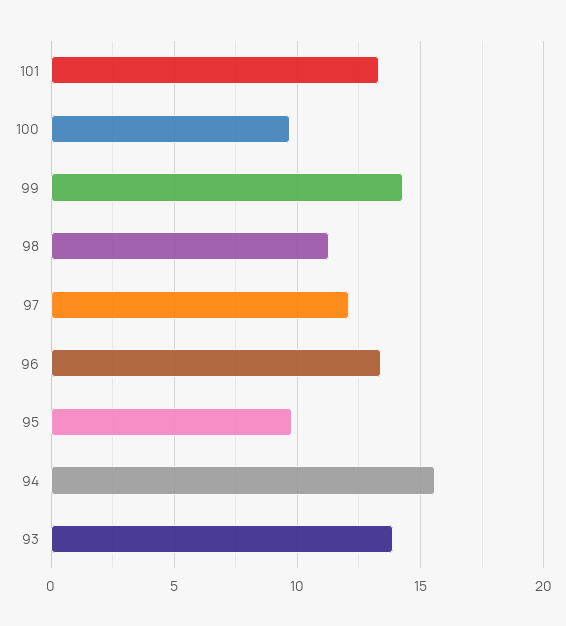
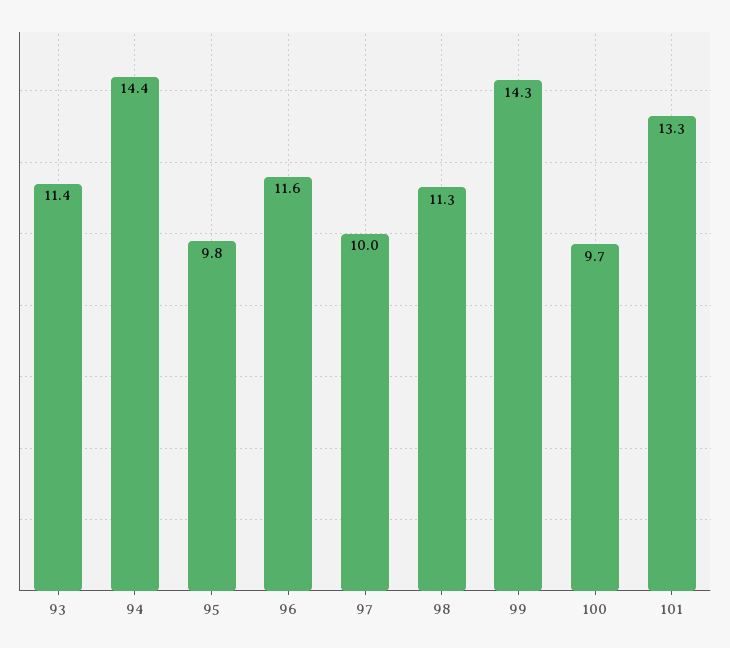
  {
    "101": 13.3,
    "100": 9.7,
    "99": 14.3,
    "98": 11.3,
-   "97": 12,
+   "97": 10,
-   "96": 13.5,
+   "96": 11.6,
    "95": 9.8,
-   "94": 15.5,
+   "94": 14.4,
-   "93": 14
+   "93": 11.4
  }

